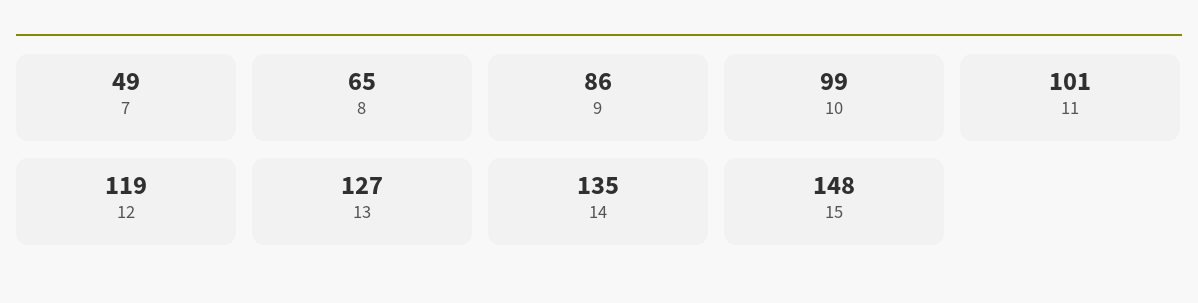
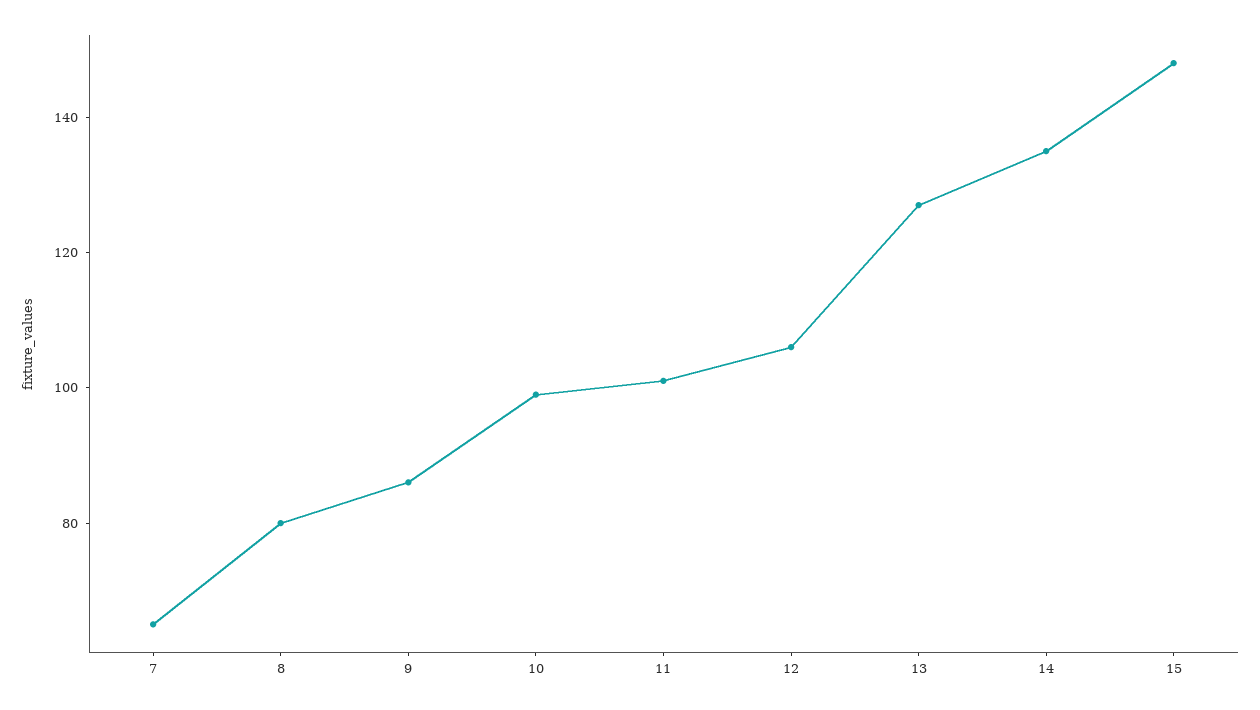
  {
-   "7": 49,
+   "7": 65,
-   "8": 65,
+   "8": 80,
    "9": 86,
    "10": 99,
    "11": 101,
-   "12": 119,
+   "12": 105,
    "13": 127,
    "14": 135,
    "15": 148
  }

